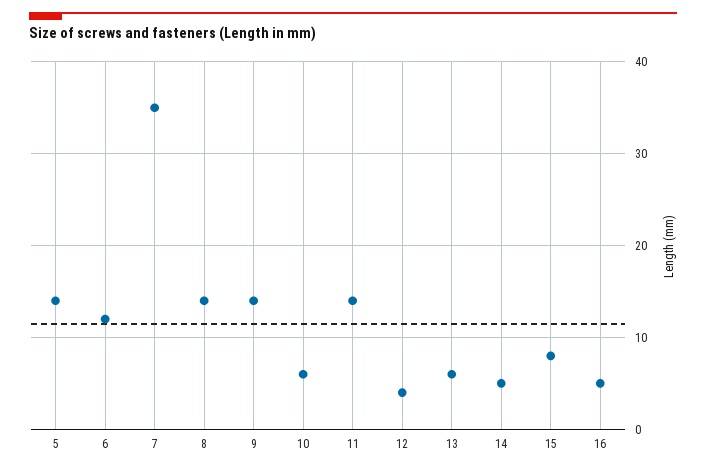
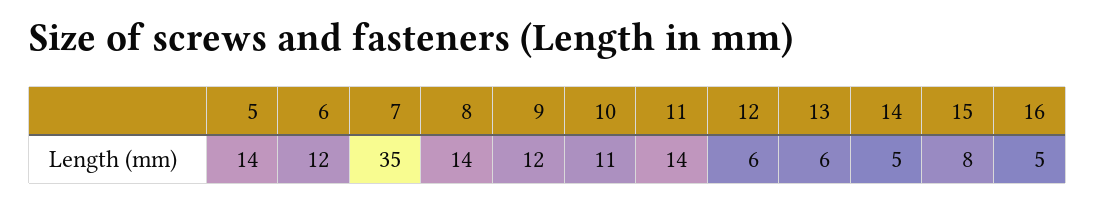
  {
    "5": 14,
    "6": 12,
    "7": 35,
    "8": 14,
-   "9": 14,
+   "9": 12,
-   "10": 6,
+   "10": 11,
    "11": 14,
-   "12": 4,
+   "12": 6,
    "13": 6,
    "14": 5,
    "15": 8,
    "16": 5
  }

